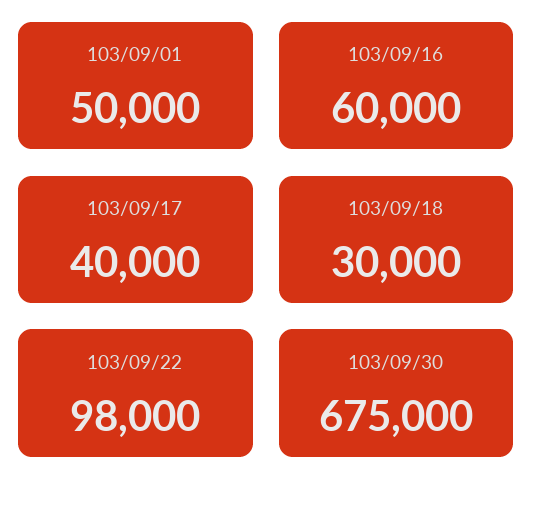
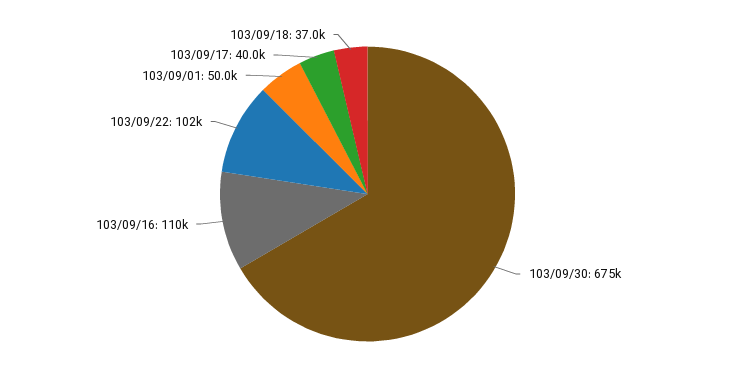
  {
    "103/09/01": 50000,
-   "103/09/16": 60000,
+   "103/09/16": 110000,
    "103/09/17": 40000,
-   "103/09/18": 30000,
+   "103/09/18": 37000,
-   "103/09/22": 98000,
+   "103/09/22": 102000,
    "103/09/30": 675000
  }

